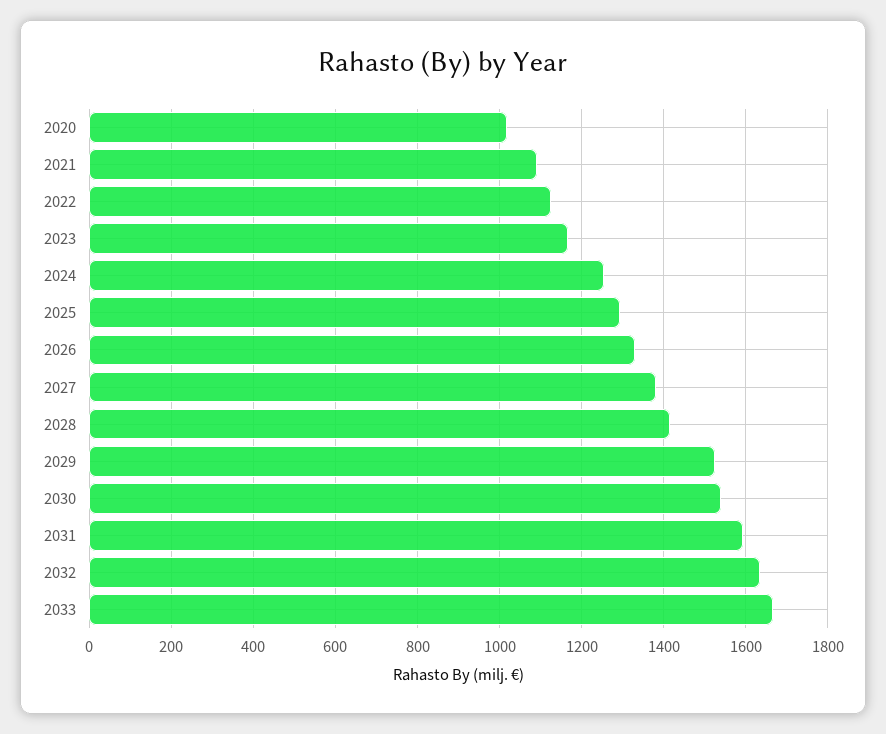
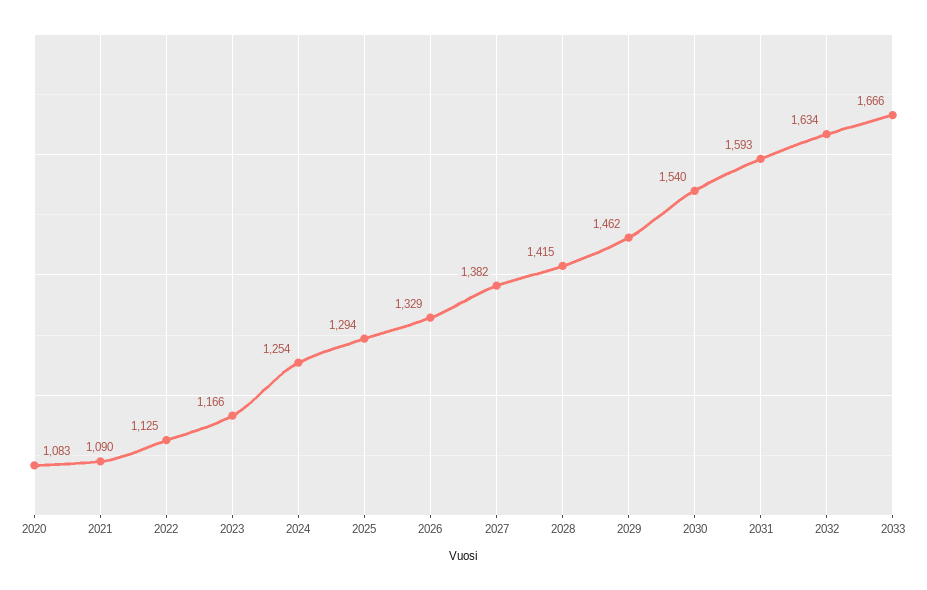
  {
-   "2020": 1020,
+   "2020": 1083,
    "2021": 1090,
    "2022": 1125,
    "2023": 1166,
    "2024": 1254,
    "2025": 1294,
    "2026": 1329,
    "2027": 1382,
    "2028": 1415,
-   "2029": 1520,
+   "2029": 1462,
    "2030": 1540,
    "2031": 1593,
    "2032": 1634,
    "2033": 1666
  }

